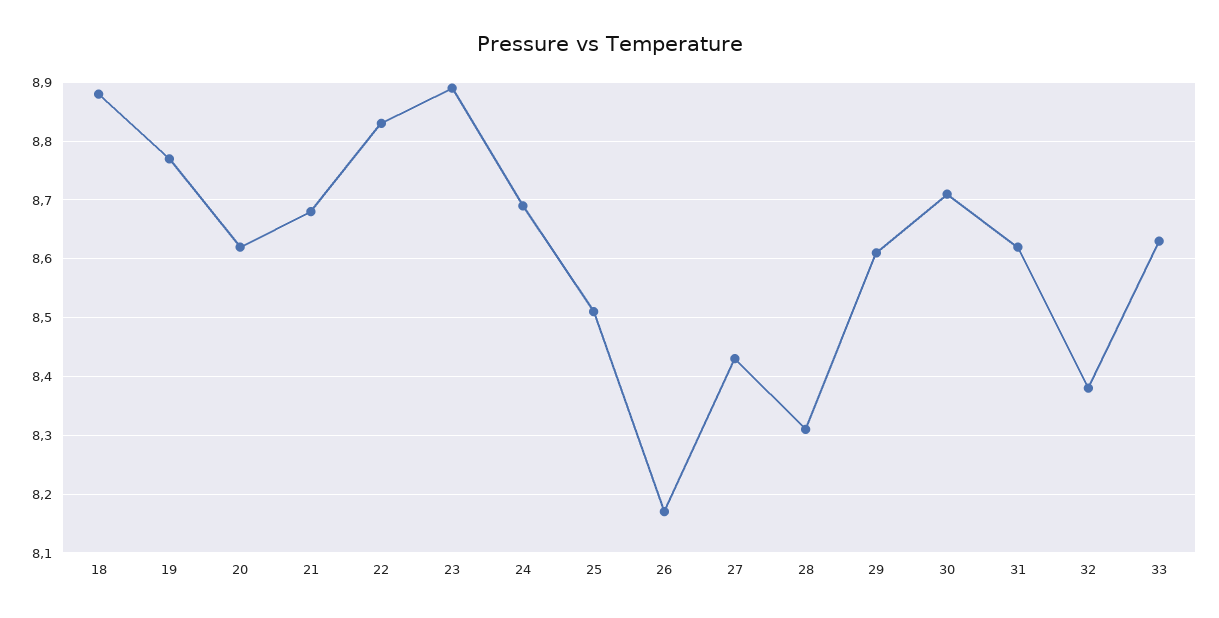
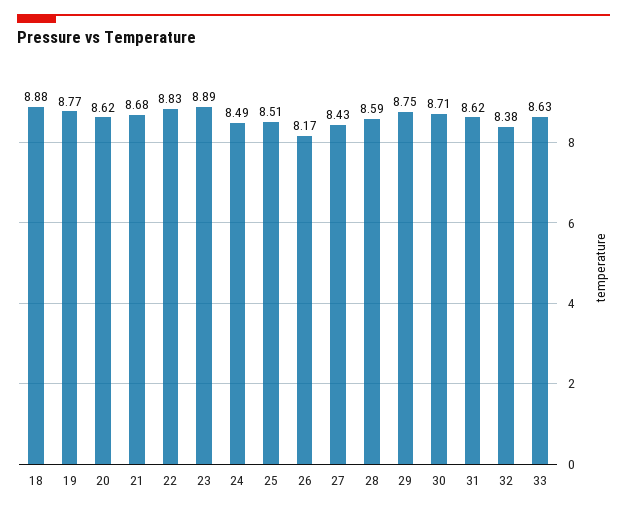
  {
    "18": 8.88,
    "19": 8.77,
    "20": 8.62,
    "21": 8.68,
    "22": 8.83,
    "23": 8.89,
-   "24": 8.7,
+   "24": 8.49,
    "25": 8.51,
    "26": 8.17,
    "27": 8.43,
-   "28": 8.3,
+   "28": 8.59,
-   "29": 8.6,
+   "29": 8.75,
    "30": 8.71,
    "31": 8.62,
    "32": 8.38,
    "33": 8.63
  }

